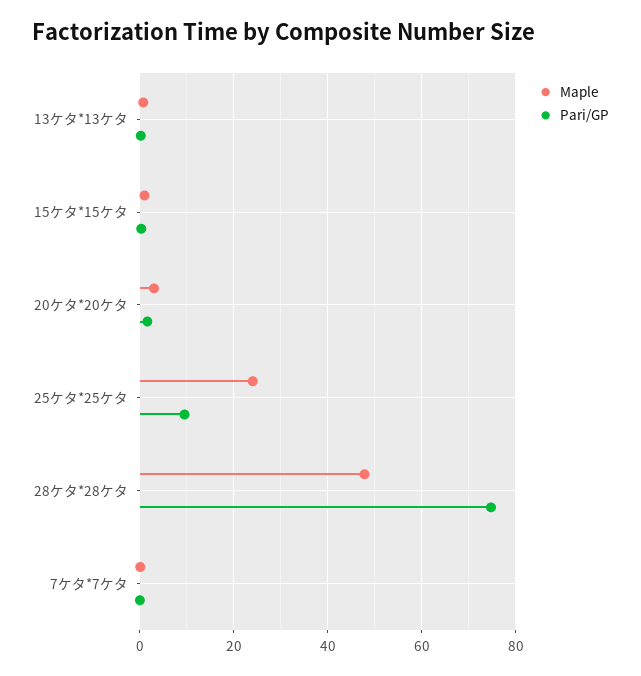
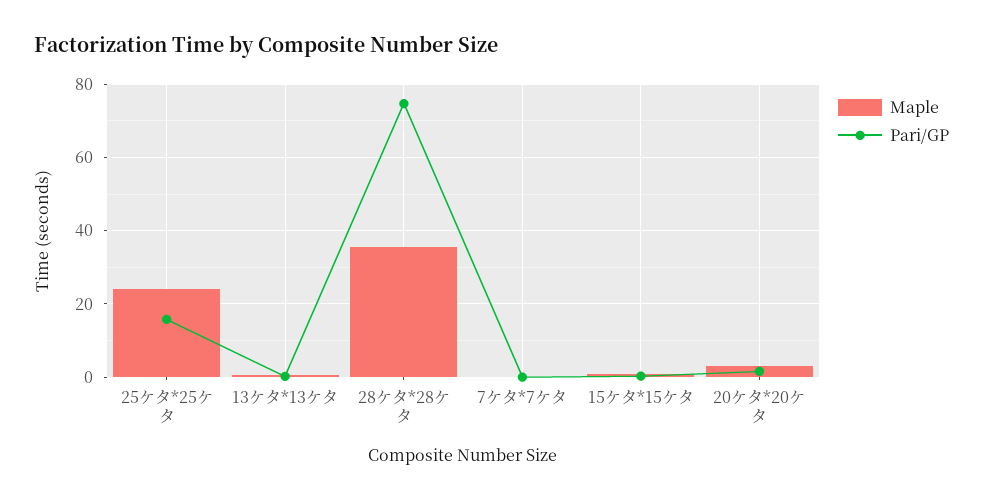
  {
    "Maple": {
      "13ケタ*13ケタ": 0,
      "15ケタ*15ケタ": 2,
      "20ケタ*20ケタ": 4,
      "25ケタ*25ケタ": 24,
-     "28ケタ*28ケタ": 48,
+     "28ケタ*28ケタ": 36,
      "7ケタ*7ケタ": 0
    },
    "Pari/GP": {
      "13ケタ*13ケタ": 0,
      "15ケタ*15ケタ": 0,
      "20ケタ*20ケタ": 2,
-     "25ケタ*25ケタ": 10,
+     "25ケタ*25ケタ": 16,
      "28ケタ*28ケタ": 74,
      "7ケタ*7ケタ": 0
    }
  }

